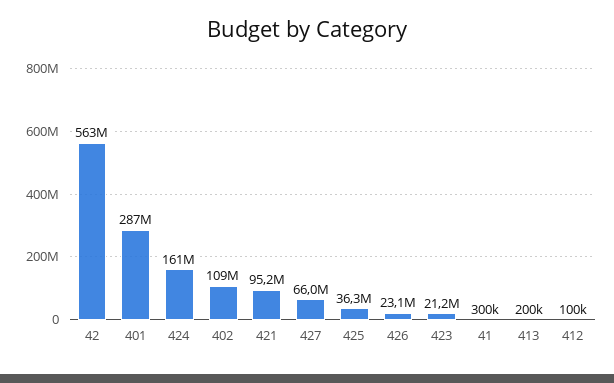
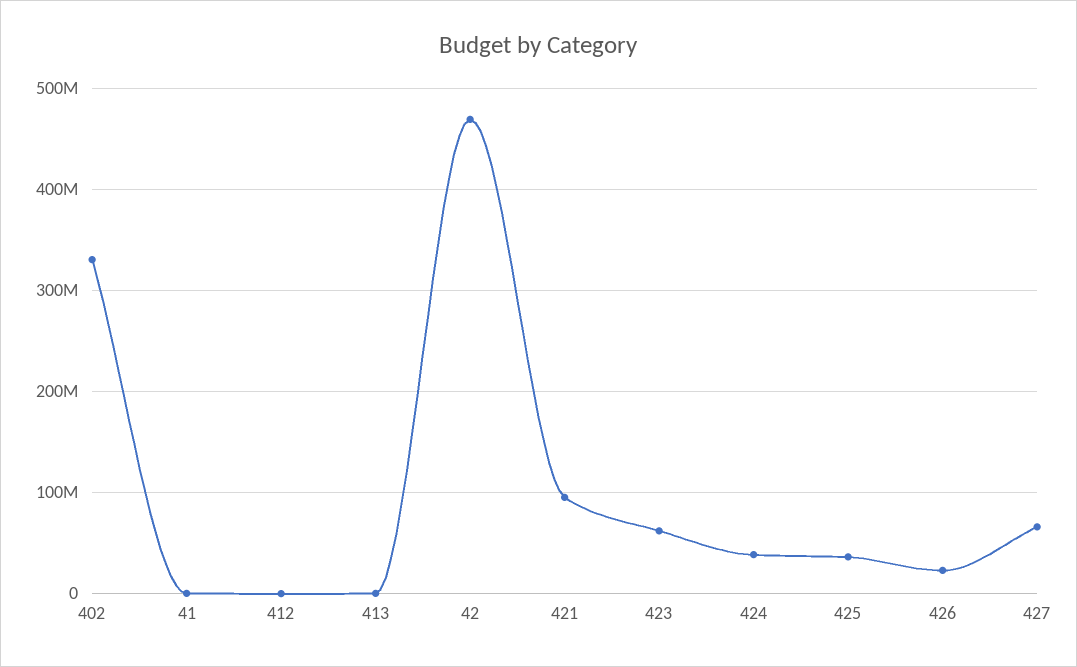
  {
-   "42": 563000000,
+   "42": 470000000,
-   "401": 287000000,
-   "424": 161000000,
+   "424": 40000000,
-   "402": 109000000,
+   "402": 330000000,
    "421": 95200000,
    "427": 66000000,
    "425": 36300000,
    "426": 23100000,
-   "423": 21200000,
+   "423": 60000000,
    "41": 300000,
    "413": 200000,
    "412": 100000
  }

